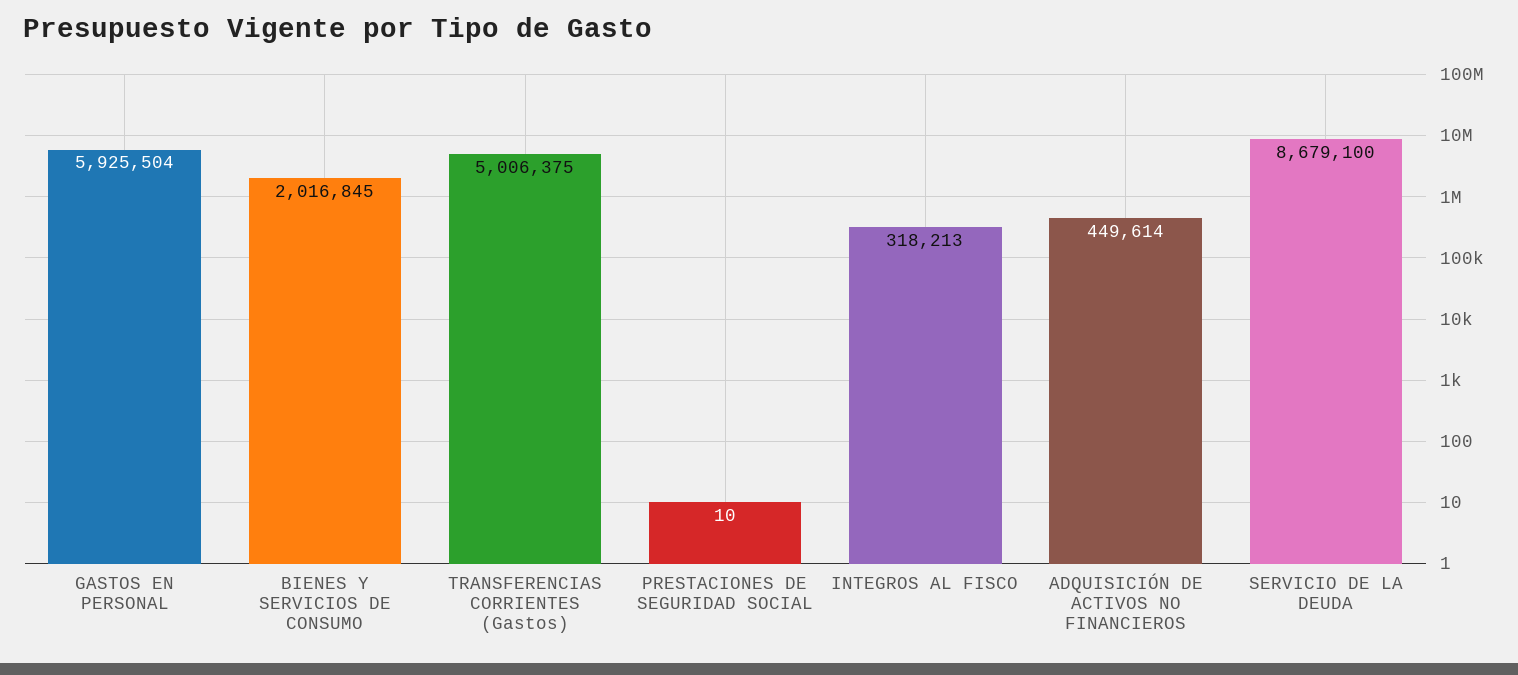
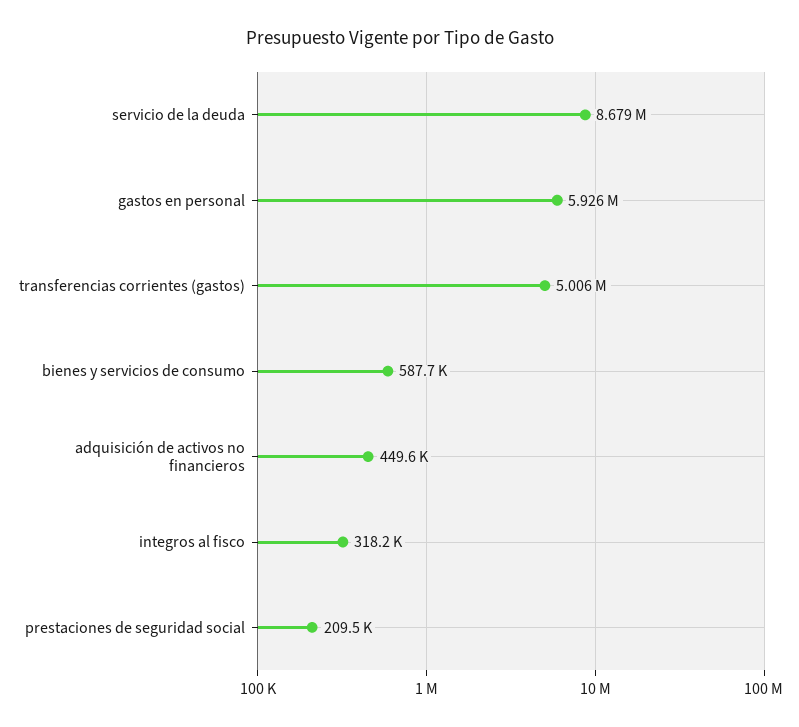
  {
    "GASTOS EN PERSONAL": 5925504,
-   "BIENES Y SERVICIOS DE CONSUMO": 2016845,
+   "BIENES Y SERVICIOS DE CONSUMO": 587700,
    "TRANSFERENCIAS CORRIENTES (Gastos)": 5006375,
-   "PRESTACIONES DE SEGURIDAD SOCIAL": 10,
+   "PRESTACIONES DE SEGURIDAD SOCIAL": 209500,
    "INTEGROS AL FISCO": 318213,
    "ADQUISICIÓN DE ACTIVOS NO FINANCIEROS": 449614,
    "SERVICIO DE LA DEUDA": 8679100
  }

